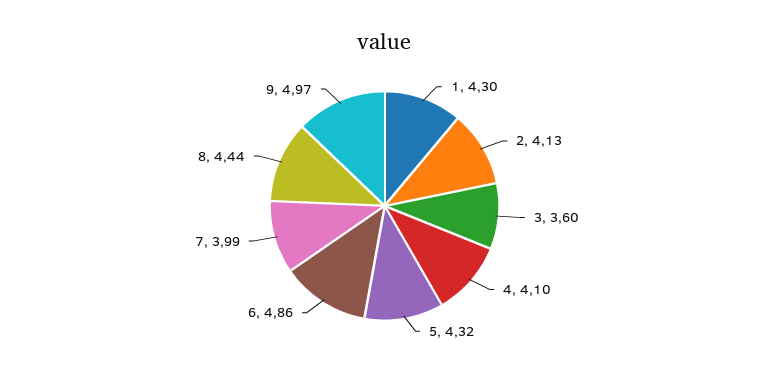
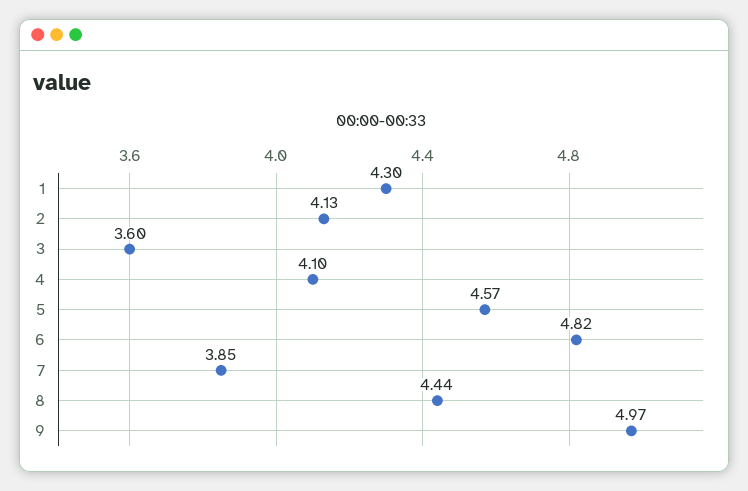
  {
    "1": 4.3,
    "2": 4.13,
    "3": 3.6,
    "4": 4.1,
-   "5": 4.32,
+   "5": 4.57,
-   "6": 4.86,
+   "6": 4.82,
-   "7": 3.99,
+   "7": 3.85,
    "8": 4.44,
    "9": 4.97
  }

